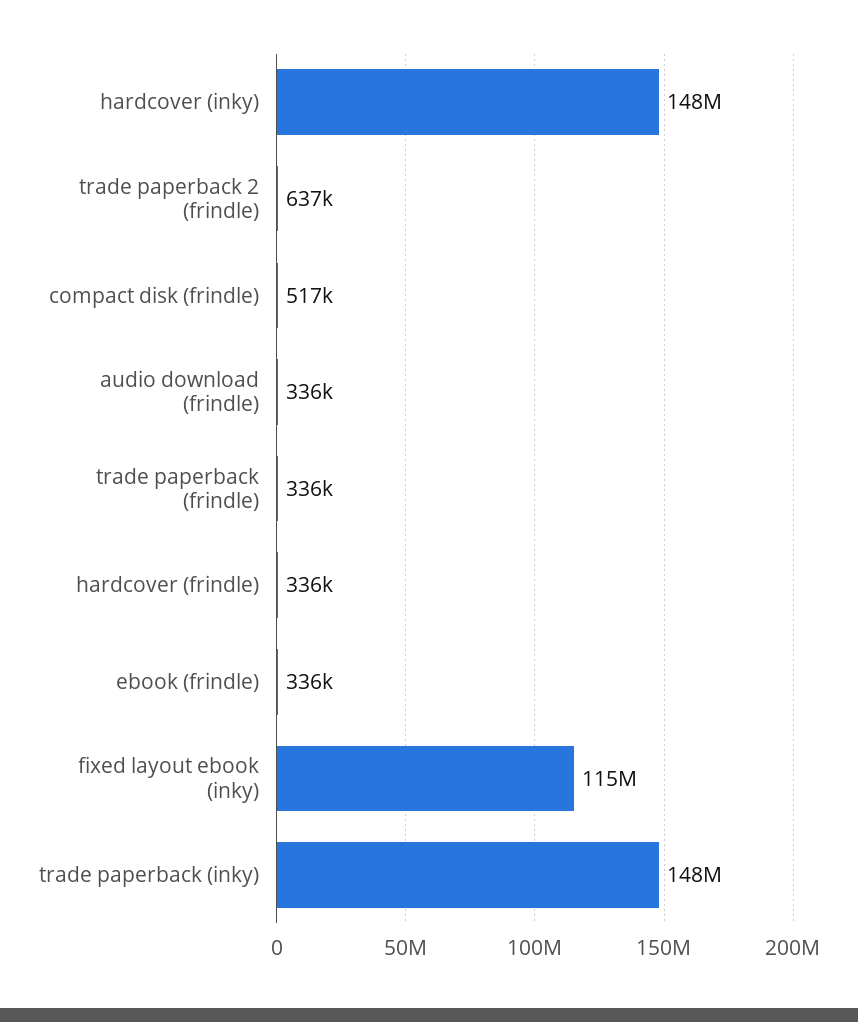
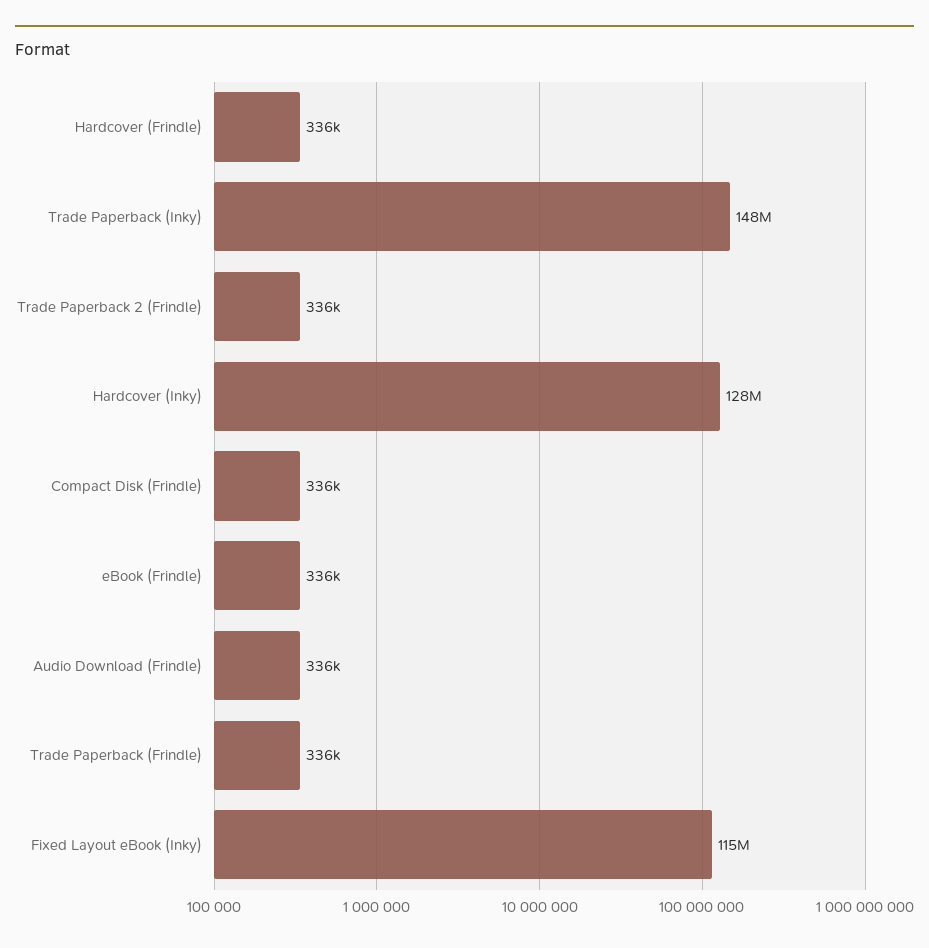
  {
-   "hardcover (inky)": 148000000,
+   "hardcover (inky)": 128000000,
-   "trade paperback 2 (frindle)": 637000,
+   "trade paperback 2 (frindle)": 336000,
-   "compact disk (frindle)": 517000,
+   "compact disk (frindle)": 336000,
    "audio download (frindle)": 336000,
    "trade paperback (frindle)": 336000,
    "hardcover (frindle)": 336000,
    "ebook (frindle)": 336000,
    "fixed layout ebook (inky)": 115000000,
    "trade paperback (inky)": 148000000
  }

